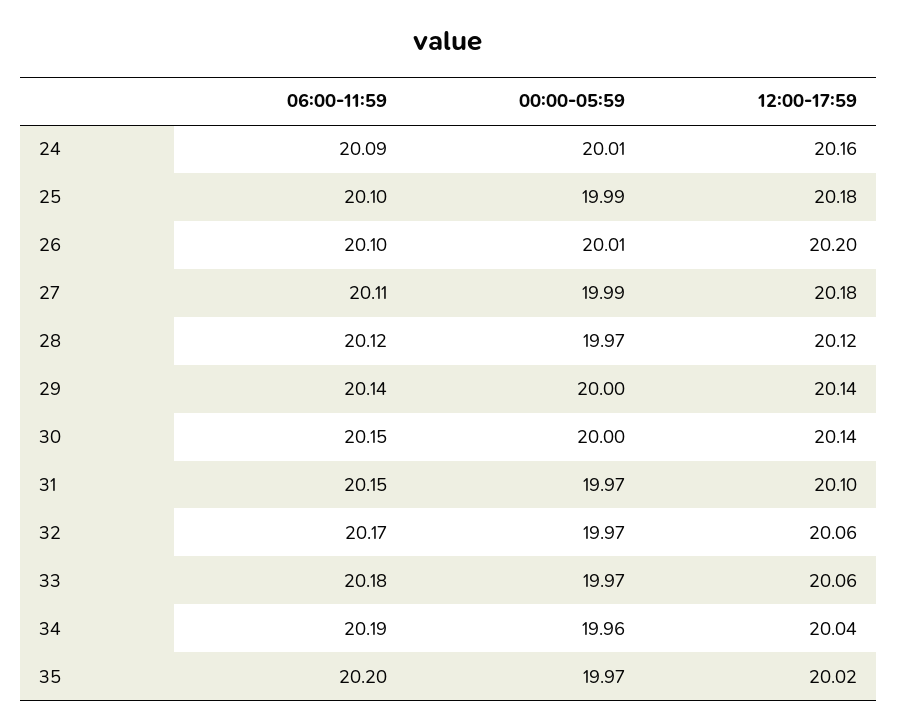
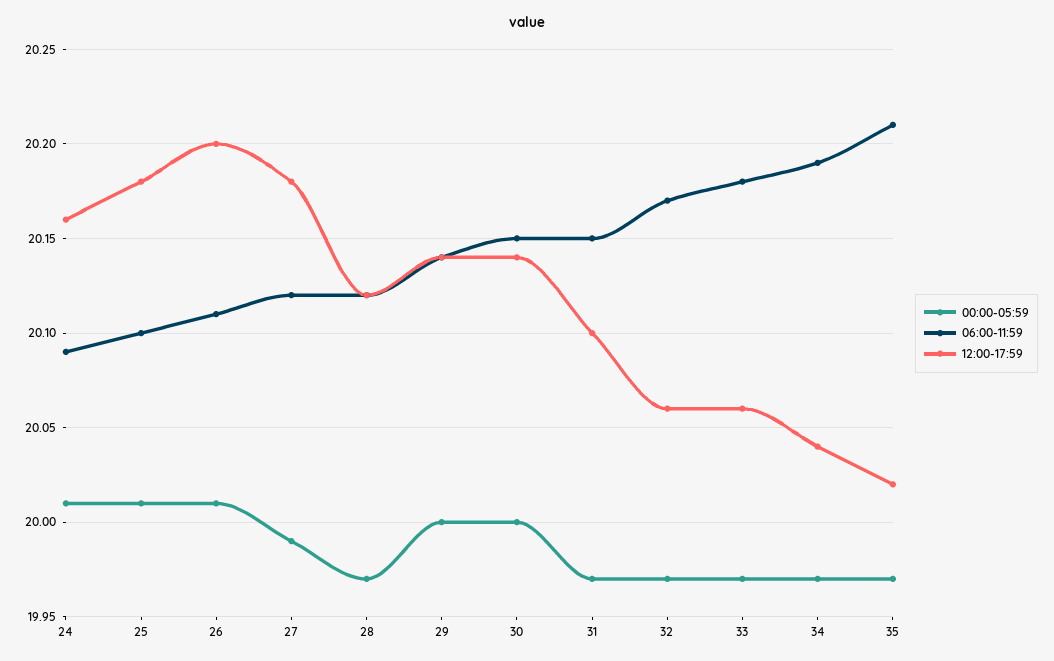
  {
    "06:00-11:59": {
      "24": 20.09,
      "25": 20.1,
-     "26": 20.1,
+     "26": 20.11,
-     "27": 20.11,
+     "27": 20.12,
      "28": 20.12,
      "29": 20.14,
      "30": 20.15,
      "31": 20.15,
      "32": 20.17,
      "33": 20.18,
      "34": 20.19,
-     "35": 20.2
+     "35": 20.21
    },
    "00:00-05:59": {
      "24": 20.01,
-     "25": 19.99,
+     "25": 20.01,
      "26": 20.01,
      "27": 19.99,
      "28": 19.97,
      "29": 20,
      "30": 20,
      "31": 19.97,
      "32": 19.97,
      "33": 19.97,
-     "34": 19.96,
+     "34": 19.97,
      "35": 19.97
    },
    "12:00-17:59": {
      "24": 20.16,
      "25": 20.18,
      "26": 20.2,
      "27": 20.18,
      "28": 20.12,
      "29": 20.14,
      "30": 20.14,
      "31": 20.1,
      "32": 20.06,
      "33": 20.06,
      "34": 20.04,
      "35": 20.02
    }
  }

